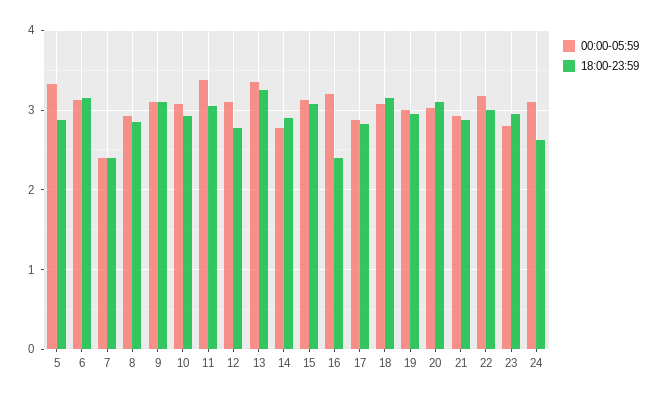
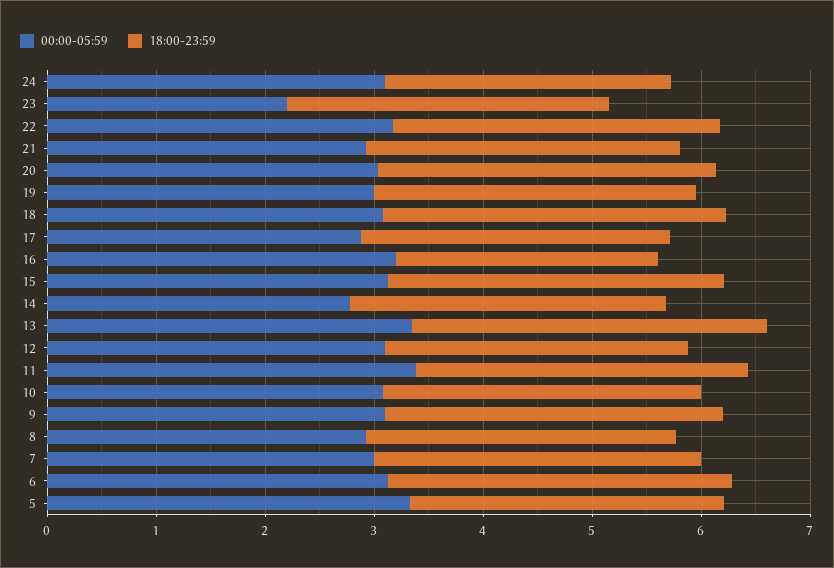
  {
    "00:00-05:59": {
      "5": 3.3,
      "6": 3.1,
-     "7": 2.4,
+     "7": 3,
      "8": 2.9,
      "9": 3.1,
      "10": 3.1,
      "11": 3.4,
      "12": 3.1,
      "13": 3.4,
      "14": 2.8,
      "15": 3.1,
      "16": 3.2,
      "17": 2.9,
      "18": 3.1,
      "19": 3,
      "20": 3,
      "21": 2.9,
      "22": 3.2,
-     "23": 2.8,
+     "23": 2.2,
      "24": 3.1
    },
    "18:00-23:59": {
      "5": 2.9,
      "6": 3.2,
-     "7": 2.4,
+     "7": 3,
      "8": 2.9,
      "9": 3.1,
      "10": 2.9,
      "11": 3.1,
      "12": 2.8,
      "13": 3.3,
      "14": 2.9,
      "15": 3.1,
      "16": 2.4,
      "17": 2.8,
      "18": 3.2,
      "19": 3,
      "20": 3.1,
      "21": 2.9,
      "22": 3,
      "23": 3,
      "24": 2.6
    }
  }

